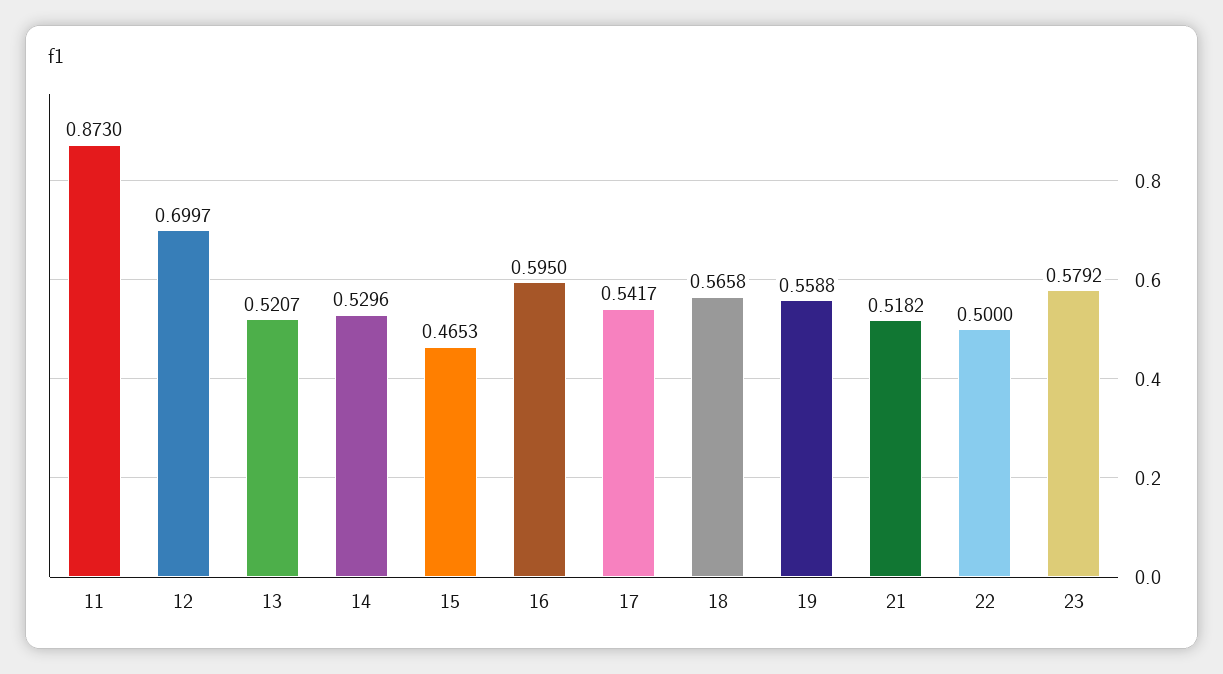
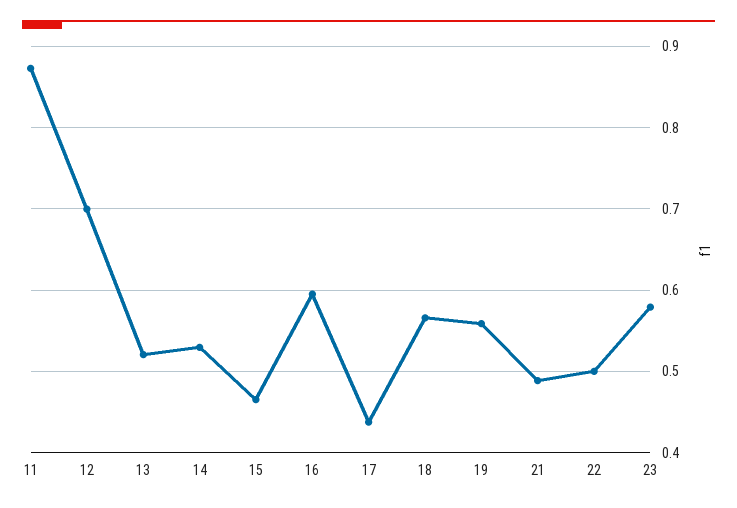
  {
    "11": 0.873,
    "12": 0.6997,
    "13": 0.5207,
    "14": 0.5296,
    "15": 0.4653,
    "16": 0.595,
-   "17": 0.5417,
+   "17": 0.44,
    "18": 0.5658,
    "19": 0.5588,
-   "21": 0.5182,
+   "21": 0.49,
    "22": 0.5,
    "23": 0.5792
  }

